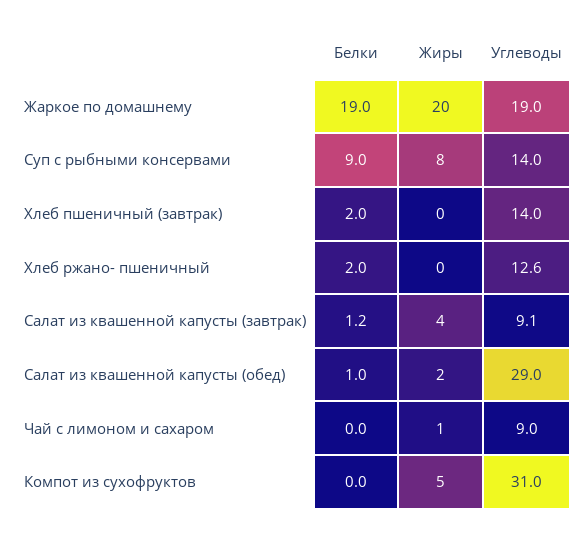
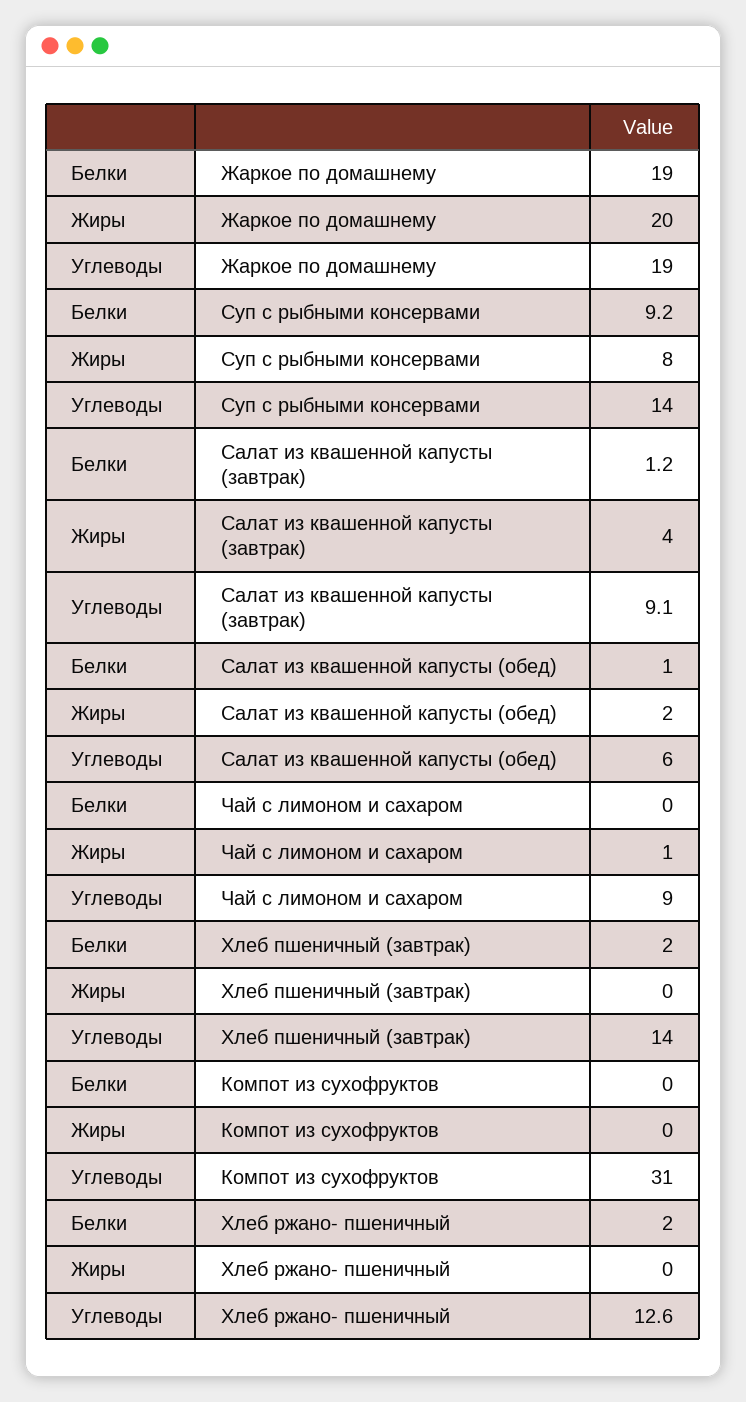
  {
    "Белки": {
      "Жаркое по домашнему": 19,
-     "Суп с рыбными консервами": 9,
+     "Суп с рыбными консервами": 9.2,
      "Хлеб пшеничный (завтрак)": 2,
      "Хлеб ржано- пшеничный": 2,
      "Салат из квашенной капусты (завтрак)": 1.2,
      "Салат из квашенной капусты (обед)": 1,
      "Чай с лимоном и сахаром": 0,
      "Компот из сухофруктов": 0
    },
    "Жиры": {
      "Жаркое по домашнему": 20,
      "Суп с рыбными консервами": 8,
      "Хлеб пшеничный (завтрак)": 0,
      "Хлеб ржано- пшеничный": 0,
      "Салат из квашенной капусты (завтрак)": 4,
      "Салат из квашенной капусты (обед)": 2,
      "Чай с лимоном и сахаром": 1,
-     "Компот из сухофруктов": 5
+     "Компот из сухофруктов": 0
    },
    "Углеводы": {
      "Жаркое по домашнему": 19,
      "Суп с рыбными консервами": 14,
      "Хлеб пшеничный (завтрак)": 14,
      "Хлеб ржано- пшеничный": 12.6,
      "Салат из квашенной капусты (завтрак)": 9.1,
-     "Салат из квашенной капусты (обед)": 29,
+     "Салат из квашенной капусты (обед)": 6,
      "Чай с лимоном и сахаром": 9,
      "Компот из сухофруктов": 31
    }
  }

